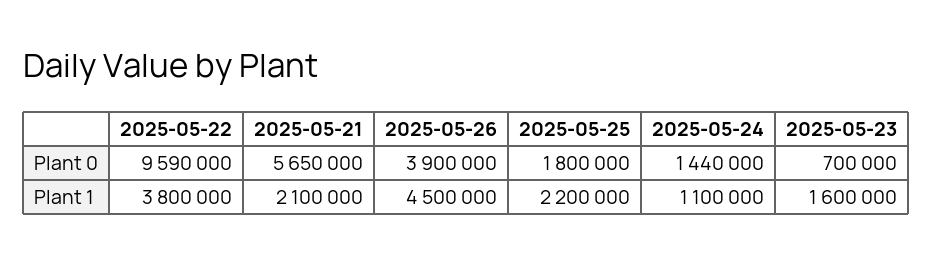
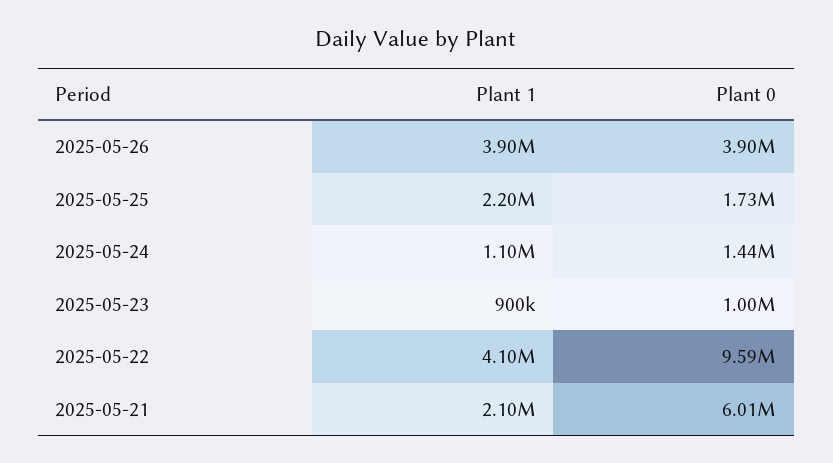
  {
    "2025-05-22": {
      "Plant 0": 9590000,
-     "Plant 1": 3800000
+     "Plant 1": 4100000
    },
    "2025-05-21": {
-     "Plant 0": 5650000,
+     "Plant 0": 6010000,
      "Plant 1": 2100000
    },
    "2025-05-26": {
      "Plant 0": 3900000,
-     "Plant 1": 4500000
+     "Plant 1": 3900000
    },
    "2025-05-25": {
-     "Plant 0": 1800000,
+     "Plant 0": 1730000,
      "Plant 1": 2200000
    },
    "2025-05-24": {
      "Plant 0": 1440000,
      "Plant 1": 1100000
    },
    "2025-05-23": {
-     "Plant 0": 700000,
+     "Plant 0": 1000000,
-     "Plant 1": 1600000
+     "Plant 1": 900000
    }
  }

